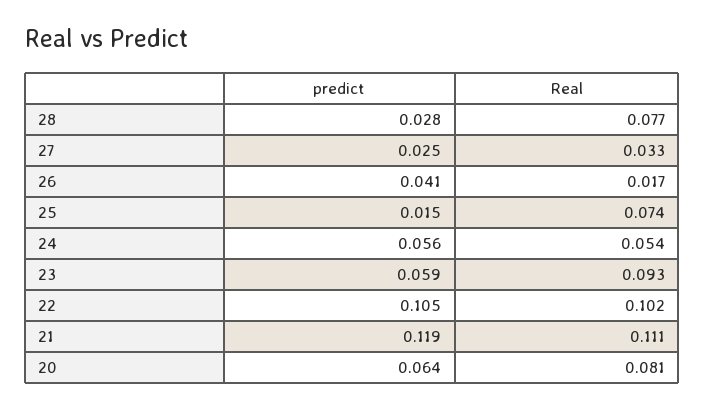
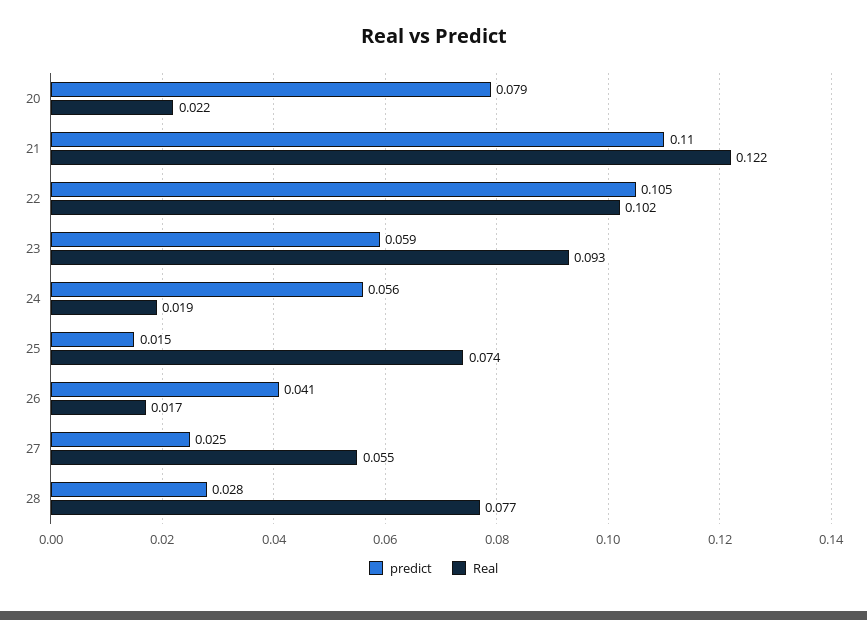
  {
    "predict": {
      "28": 0.028,
      "27": 0.025,
      "26": 0.041,
      "25": 0.015,
      "24": 0.056,
      "23": 0.059,
      "22": 0.105,
-     "21": 0.119,
+     "21": 0.11,
-     "20": 0.064
+     "20": 0.079
    },
    "Real": {
      "28": 0.077,
-     "27": 0.033,
+     "27": 0.055,
      "26": 0.017,
      "25": 0.074,
-     "24": 0.054,
+     "24": 0.019,
      "23": 0.093,
      "22": 0.102,
-     "21": 0.111,
+     "21": 0.122,
-     "20": 0.081
+     "20": 0.022
    }
  }

